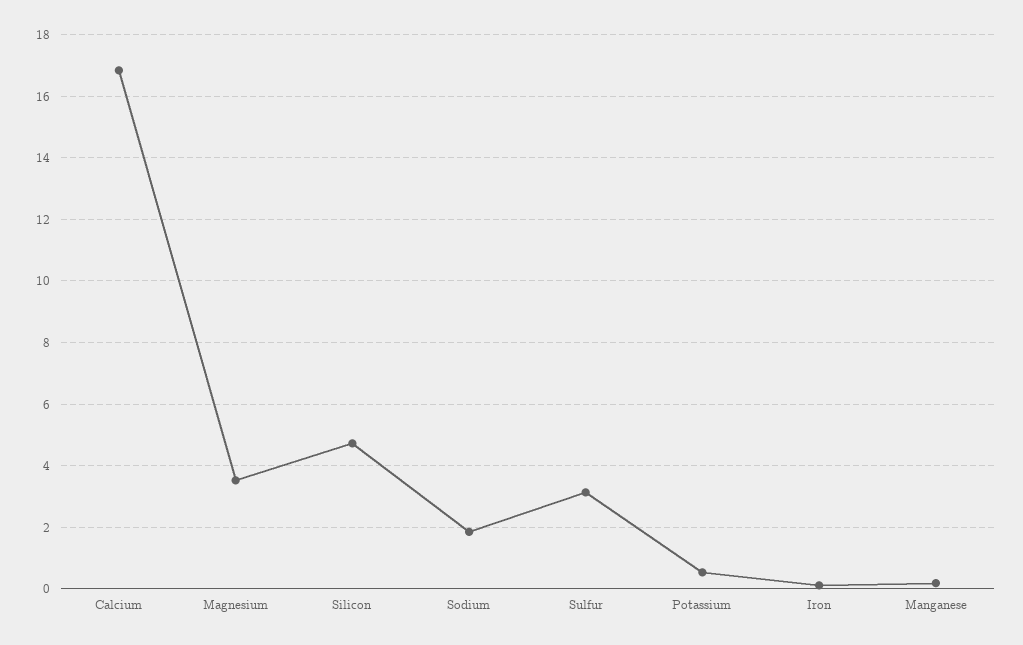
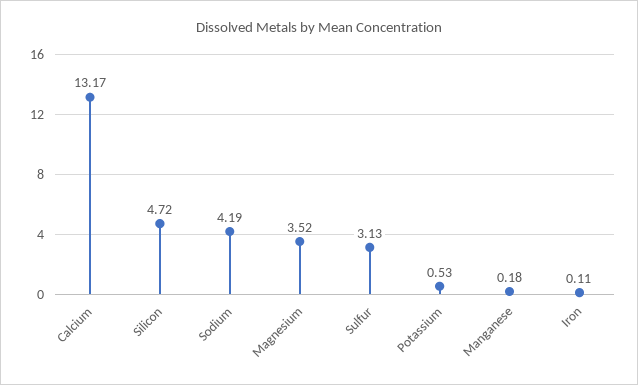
  {
-   "Calcium": 16.8,
+   "Calcium": 13.17,
    "Magnesium": 3.52,
    "Silicon": 4.72,
-   "Sodium": 1.8,
+   "Sodium": 4.19,
    "Sulfur": 3.13,
    "Potassium": 0.53,
    "Iron": 0.11,
    "Manganese": 0.18
  }

